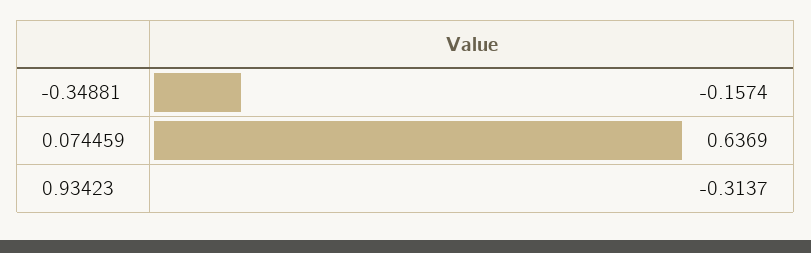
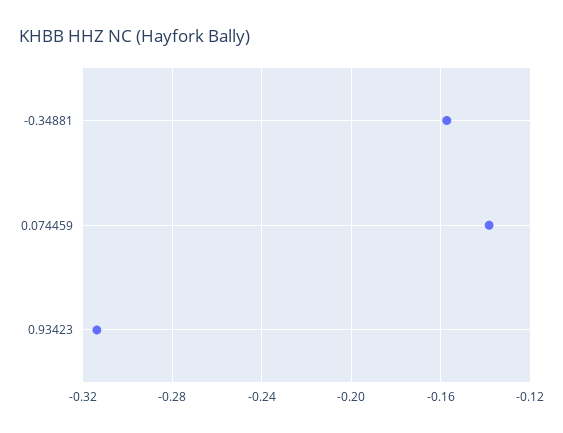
  {
    "-0.34881": -0.1574,
-   "0.074459": 0.6369,
+   "0.074459": -0.14,
    "0.93423": -0.3137
  }

